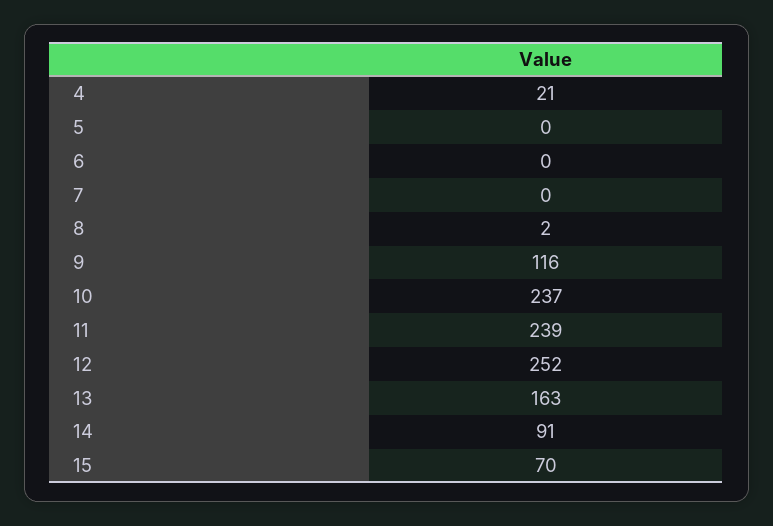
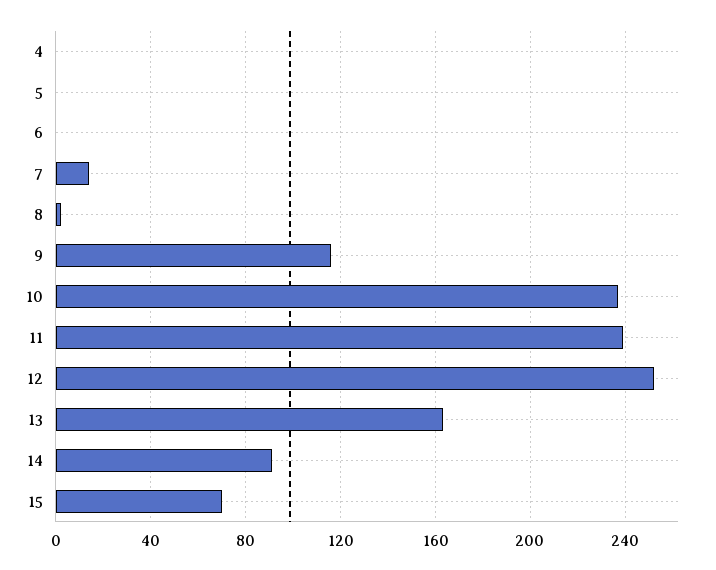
  {
-   "4": 21,
+   "4": 0,
    "5": 0,
    "6": 0,
-   "7": 0,
+   "7": 15,
    "8": 2,
    "9": 116,
    "10": 237,
    "11": 239,
    "12": 252,
    "13": 163,
    "14": 91,
    "15": 70
  }

